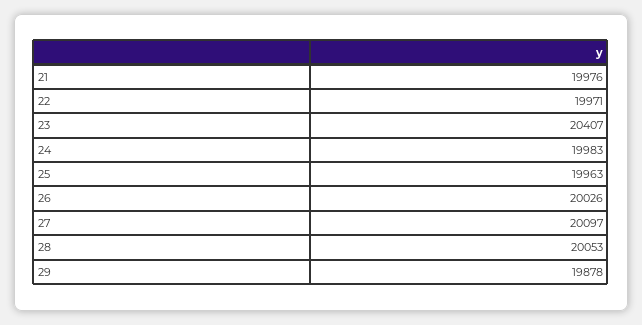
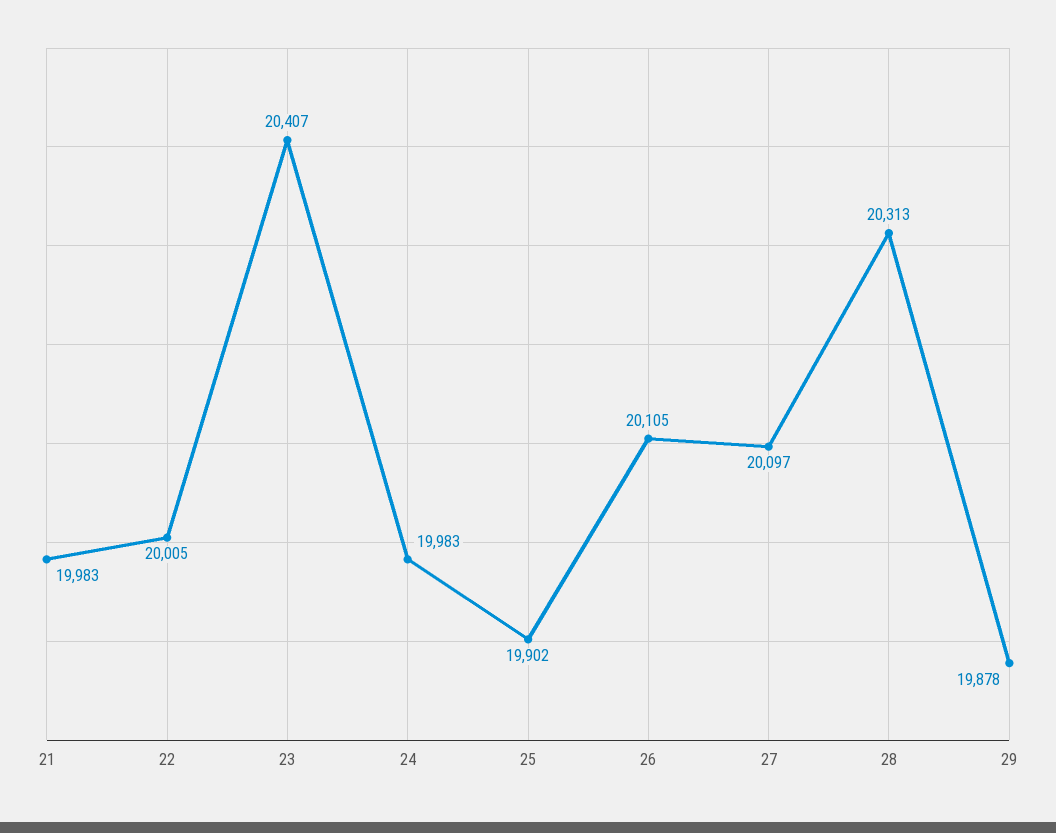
  {
-   "21": 19976,
+   "21": 19983,
-   "22": 19971,
+   "22": 20005,
    "23": 20407,
    "24": 19983,
-   "25": 19963,
+   "25": 19902,
-   "26": 20026,
+   "26": 20105,
    "27": 20097,
-   "28": 20053,
+   "28": 20313,
    "29": 19878
  }

